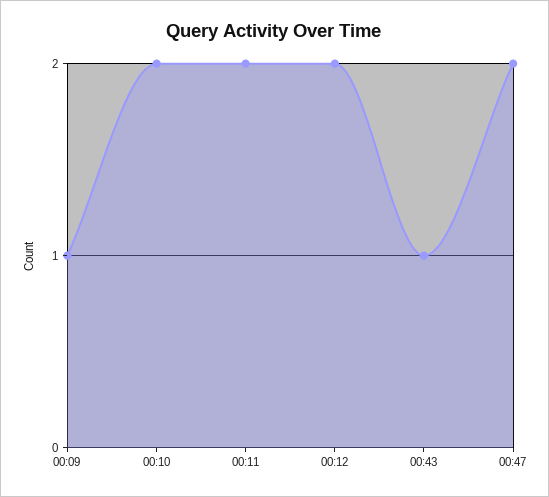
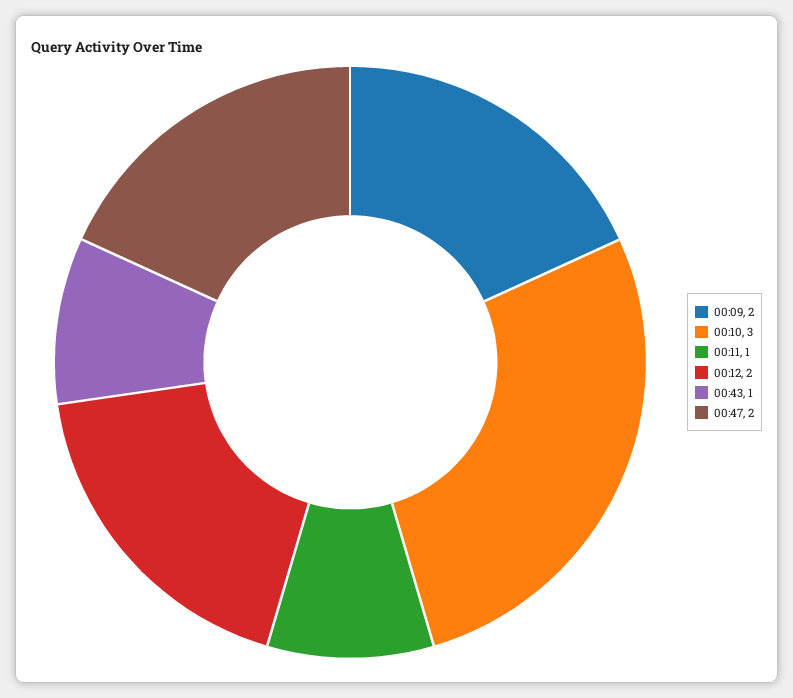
  {
-   "00:09": 1,
+   "00:09": 2,
-   "00:10": 2,
+   "00:10": 3,
-   "00:11": 2,
+   "00:11": 1,
    "00:12": 2,
    "00:43": 1,
    "00:47": 2
  }

